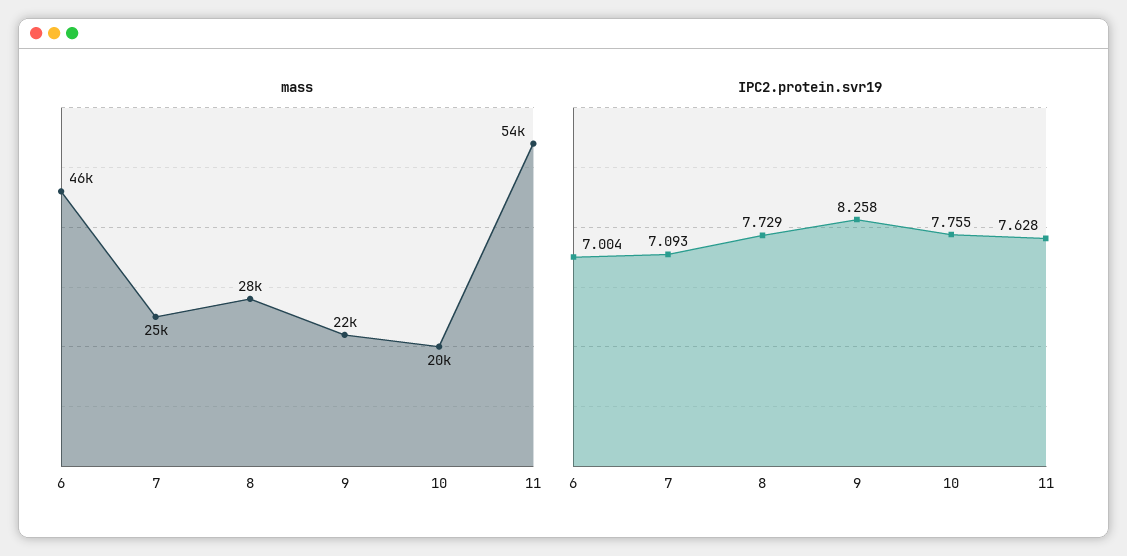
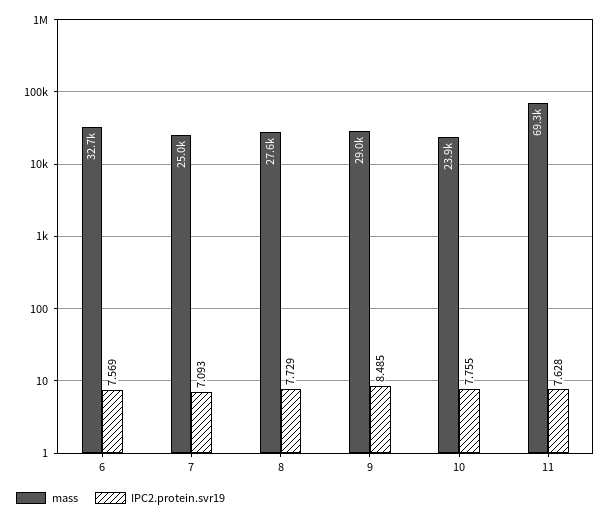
  {
    "mass": {
-     "6": 46000,
+     "6": 32700,
      "7": 25000,
      "8": 27600,
-     "9": 22000,
+     "9": 29000,
-     "10": 20000,
+     "10": 23900,
-     "11": 54000
+     "11": 69300
    },
    "IPC2.protein.svr19": {
-     "6": 7.004,
+     "6": 7.569,
      "7": 7.093,
      "8": 7.729,
-     "9": 8.258,
+     "9": 8.485,
      "10": 7.755,
      "11": 7.628
    }
  }

